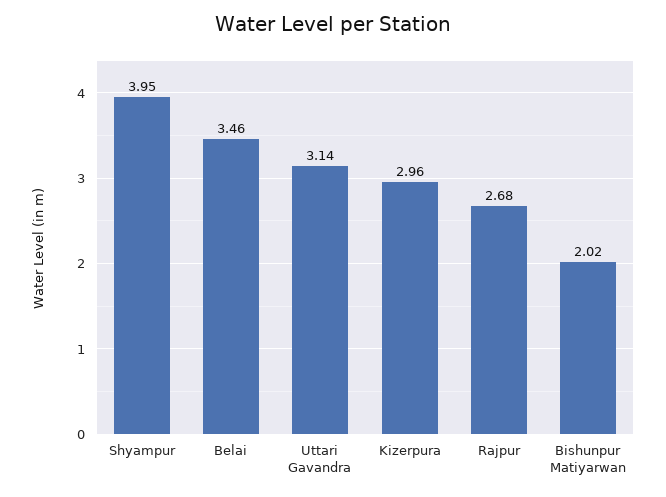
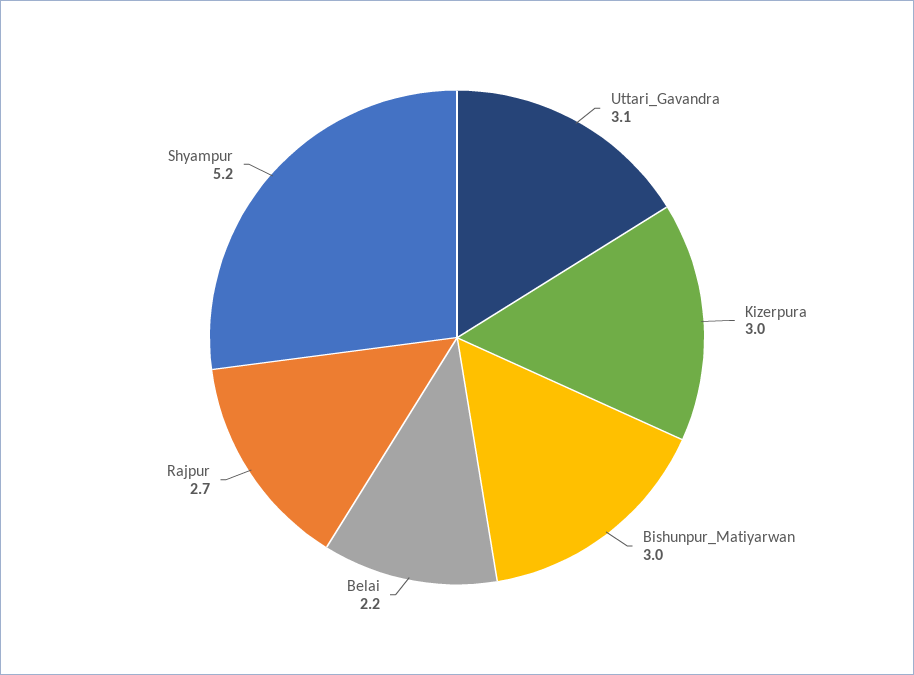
  {
-   "Shyampur": 3.95,
+   "Shyampur": 5.2,
-   "Belai": 3.46,
+   "Belai": 2.2,
    "Uttari Gavandra": 3.14,
    "Kizerpura": 2.96,
    "Rajpur": 2.68,
-   "Bishunpur Matiyarwan": 2.02
+   "Bishunpur Matiyarwan": 3
  }

